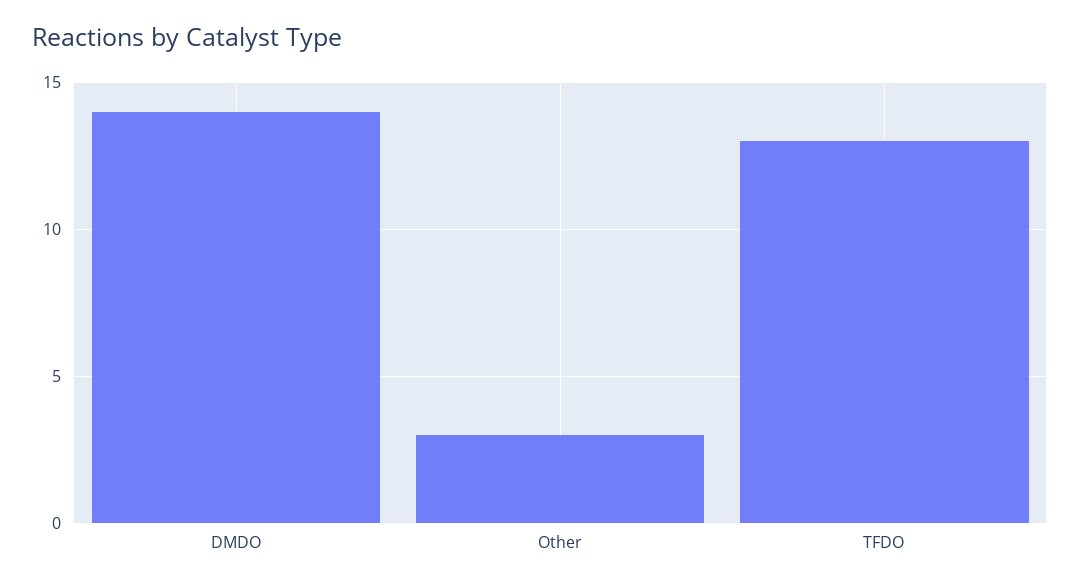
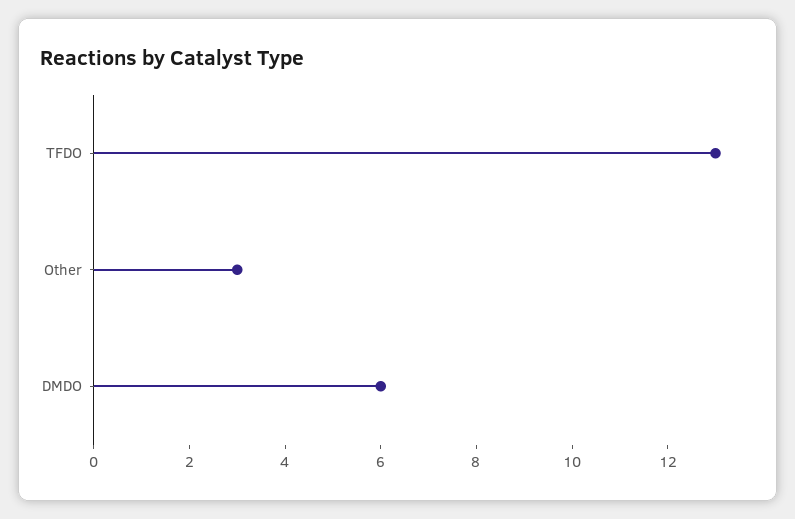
  {
-   "DMDO": 14,
+   "DMDO": 6,
    "Other": 3,
    "TFDO": 13
  }

